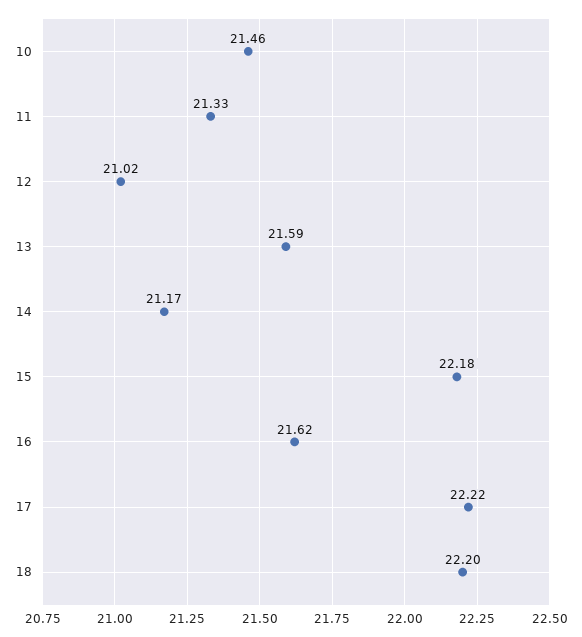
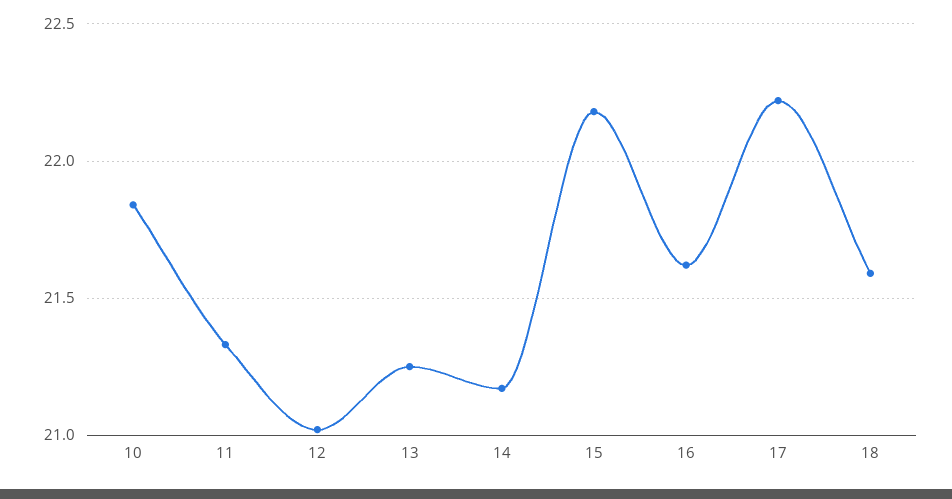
  {
-   "10": 21.46,
+   "10": 21.85,
    "11": 21.33,
    "12": 21.02,
-   "13": 21.59,
+   "13": 21.25,
    "14": 21.17,
    "15": 22.18,
    "16": 21.62,
    "17": 22.22,
-   "18": 22.2
+   "18": 21.6
  }

